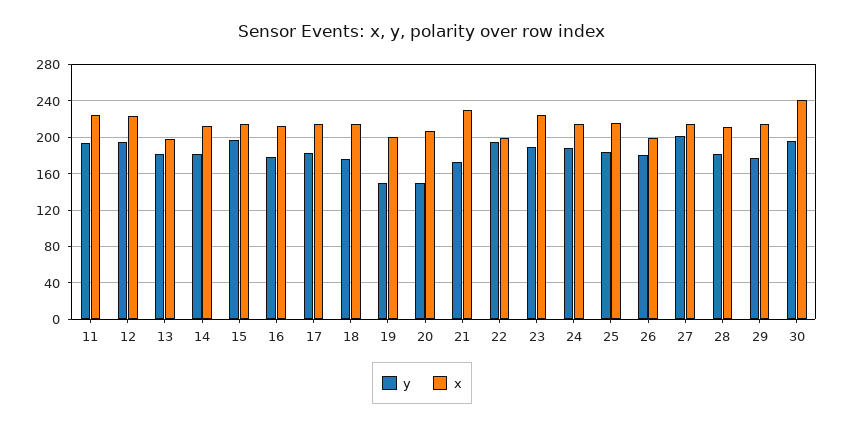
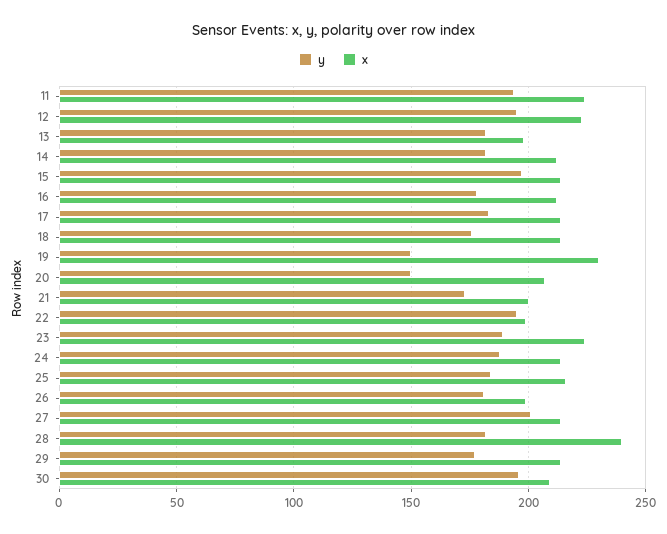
  {
    "y": {
      "11": 195,
      "12": 195,
      "13": 180,
      "14": 180,
      "15": 195,
      "16": 180,
      "17": 185,
      "18": 175,
      "19": 150,
      "20": 150,
      "21": 175,
      "22": 195,
      "23": 190,
      "24": 190,
      "25": 185,
      "26": 180,
      "27": 200,
      "28": 180,
      "29": 175,
      "30": 195
    },
    "x": {
      "11": 225,
      "12": 225,
      "13": 200,
      "14": 210,
      "15": 215,
      "16": 210,
      "17": 215,
      "18": 215,
-     "19": 200,
+     "19": 230,
      "20": 205,
-     "21": 230,
+     "21": 200,
      "22": 200,
      "23": 225,
      "24": 215,
      "25": 215,
      "26": 200,
      "27": 215,
-     "28": 210,
+     "28": 240,
      "29": 215,
-     "30": 240
+     "30": 210
    }
  }

